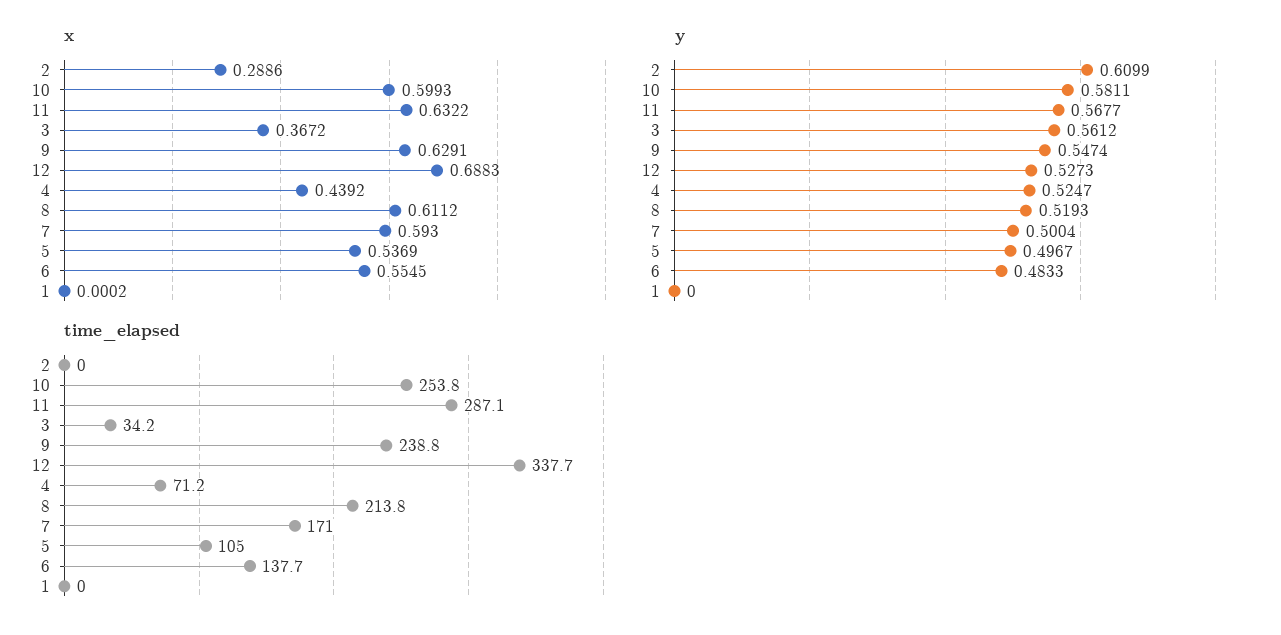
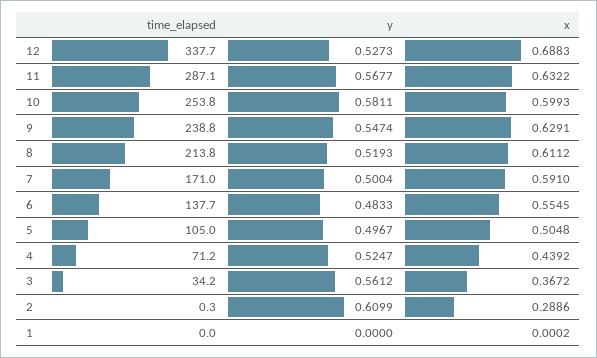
  {
    "x": {
      "2": 0.2886,
      "10": 0.5993,
      "11": 0.6322,
      "3": 0.3672,
      "9": 0.6291,
      "12": 0.6883,
      "4": 0.4392,
      "8": 0.6112,
-     "7": 0.593,
+     "7": 0.591,
-     "5": 0.5369,
+     "5": 0.5048,
      "6": 0.5545,
      "1": 0.0002
    },
    "y": {
      "2": 0.6099,
      "10": 0.5811,
      "11": 0.5677,
      "3": 0.5612,
      "9": 0.5474,
      "12": 0.5273,
      "4": 0.5247,
      "8": 0.5193,
      "7": 0.5004,
      "5": 0.4967,
      "6": 0.4833,
      "1": 0
    },
    "time_elapsed": {
-     "2": 0,
+     "2": 0.3,
      "10": 253.8,
      "11": 287.1,
      "3": 34.2,
      "9": 238.8,
      "12": 337.7,
      "4": 71.2,
      "8": 213.8,
      "7": 171,
      "5": 105,
      "6": 137.7,
      "1": 0
    }
  }

